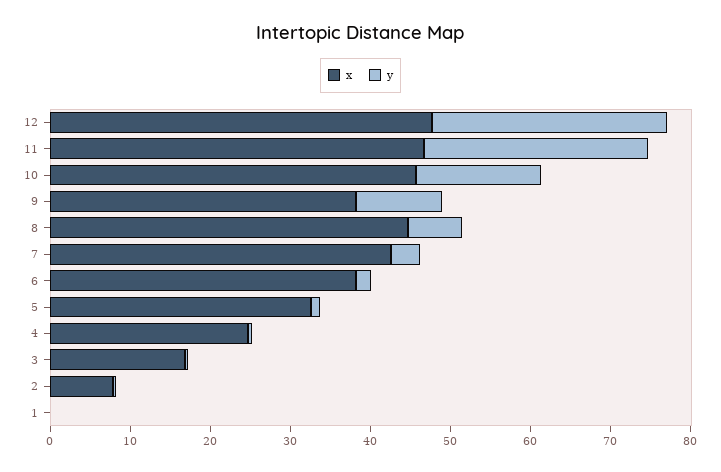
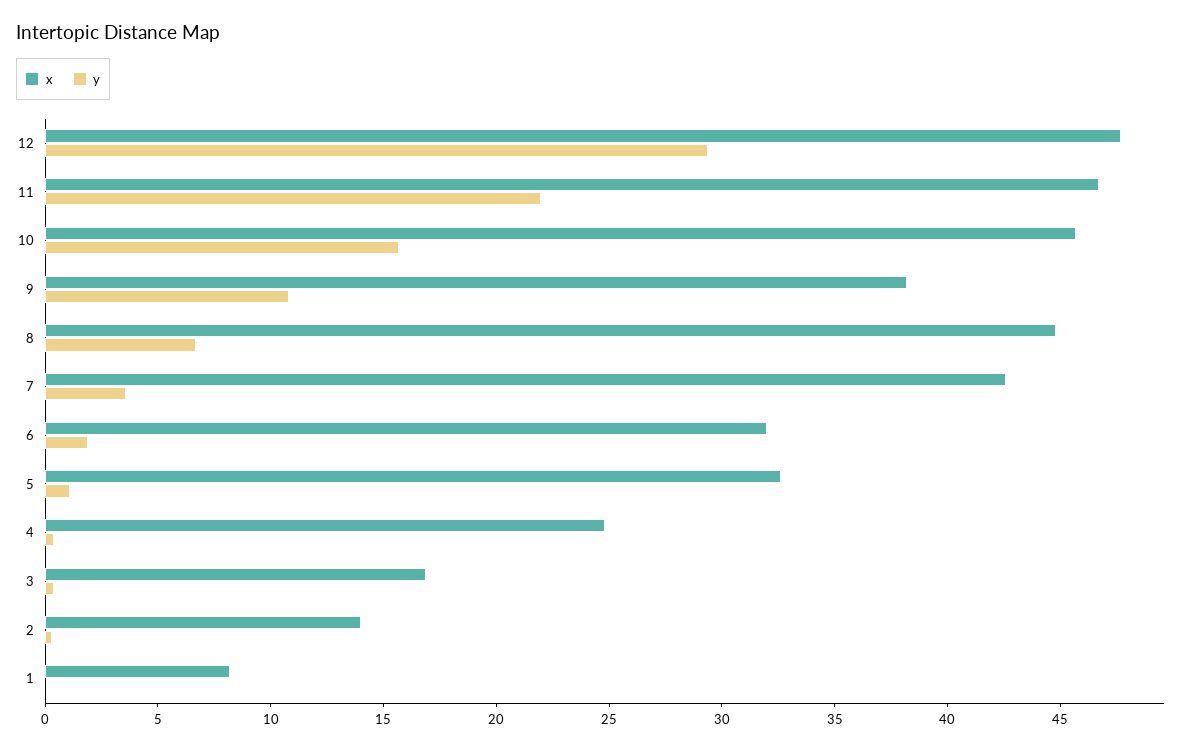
  {
    "x": {
      "12": 48,
      "11": 47,
      "10": 46,
      "9": 38,
      "8": 45,
      "7": 43,
-     "6": 38,
+     "6": 32,
      "5": 33,
      "4": 25,
      "3": 17,
-     "2": 8,
+     "2": 14,
-     "1": 0
+     "1": 8
    },
    "y": {
      "12": 29,
-     "11": 28,
+     "11": 22,
      "10": 16,
      "9": 11,
      "8": 7,
      "7": 4,
      "6": 2,
      "5": 1,
      "4": 0,
      "3": 0,
      "2": 0,
      "1": 0
    }
  }

